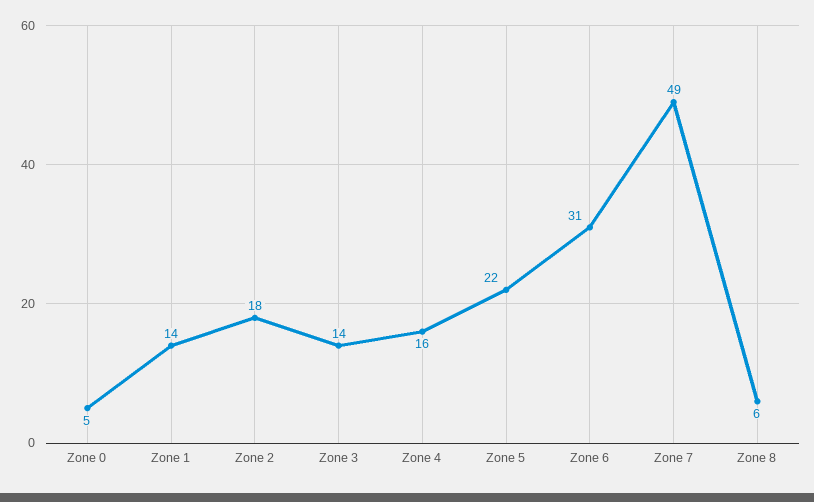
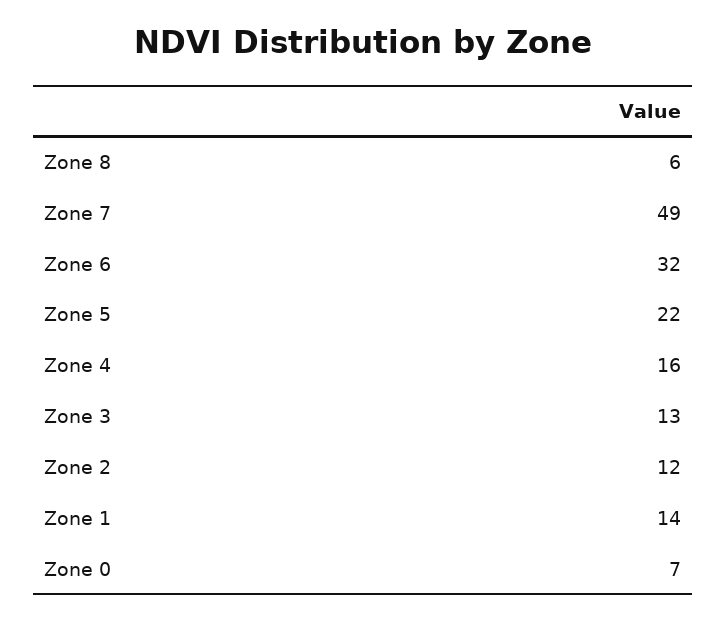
  {
-   "Zone 0": 5,
+   "Zone 0": 7,
    "Zone 1": 14,
-   "Zone 2": 18,
+   "Zone 2": 12,
-   "Zone 3": 14,
+   "Zone 3": 13,
    "Zone 4": 16,
    "Zone 5": 22,
-   "Zone 6": 31,
+   "Zone 6": 32,
    "Zone 7": 49,
    "Zone 8": 6
  }

